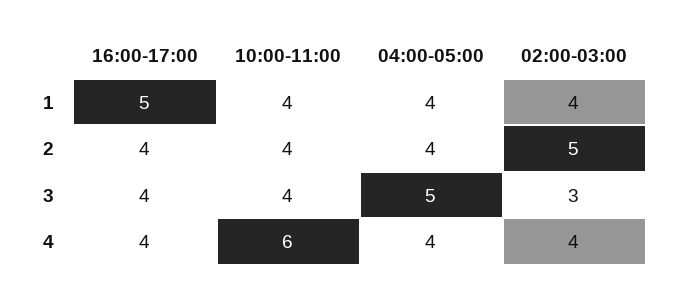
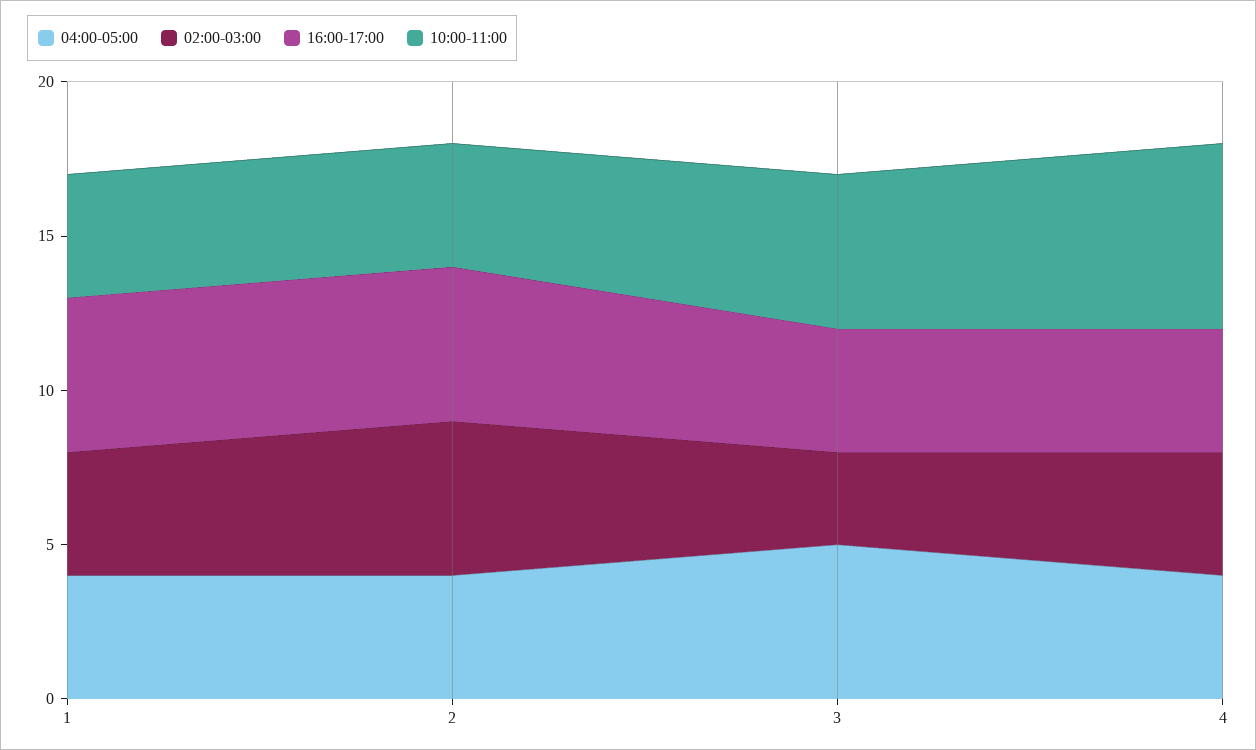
  {
    "16:00-17:00": {
      "1": 5,
-     "2": 4,
+     "2": 5,
      "3": 4,
      "4": 4
    },
    "10:00-11:00": {
      "1": 4,
      "2": 4,
-     "3": 4,
+     "3": 5,
      "4": 6
    },
    "04:00-05:00": {
      "1": 4,
      "2": 4,
      "3": 5,
      "4": 4
    },
    "02:00-03:00": {
      "1": 4,
      "2": 5,
      "3": 3,
      "4": 4
    }
  }

